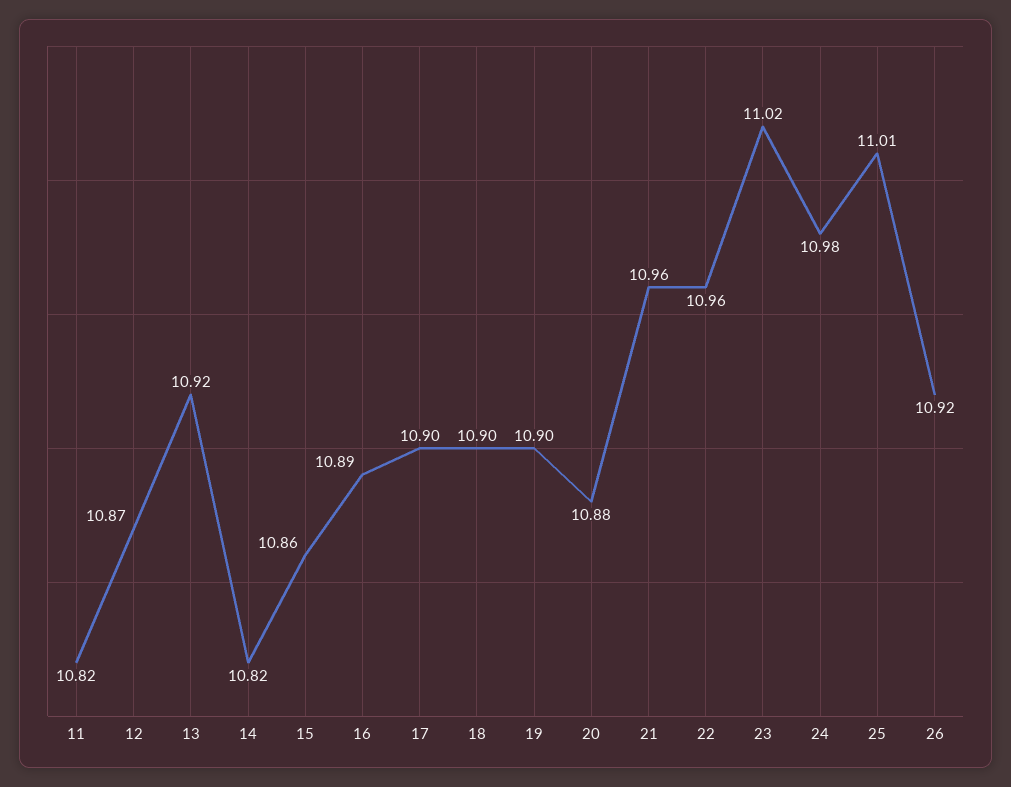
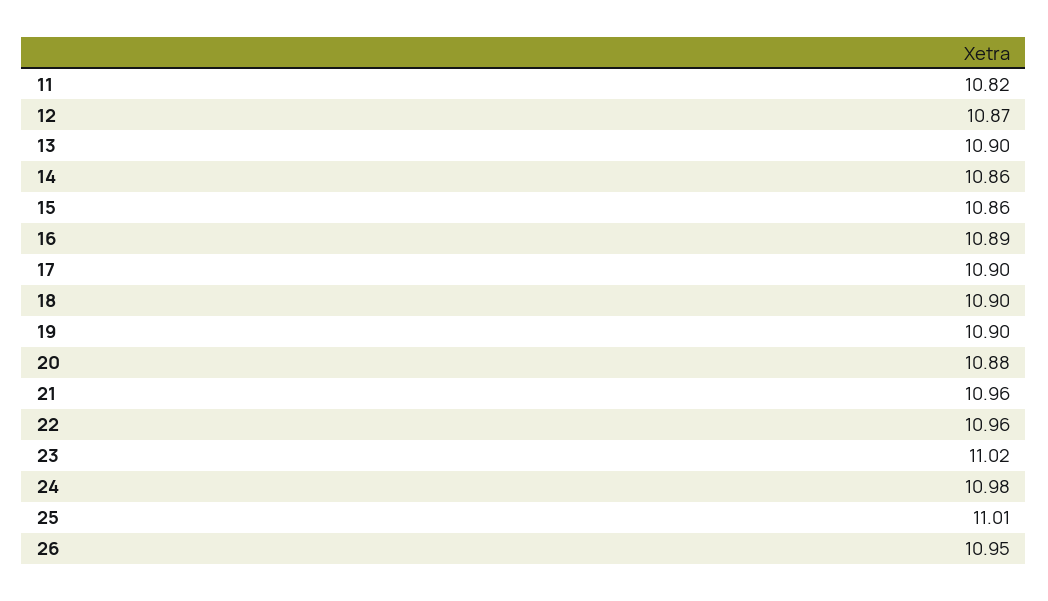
  {
    "11": 10.82,
    "12": 10.87,
-   "13": 10.92,
+   "13": 10.9,
-   "14": 10.82,
+   "14": 10.86,
    "15": 10.86,
    "16": 10.89,
    "17": 10.9,
    "18": 10.9,
    "19": 10.9,
    "20": 10.88,
    "21": 10.96,
    "22": 10.96,
    "23": 11.02,
    "24": 10.98,
    "25": 11.01,
-   "26": 10.92
+   "26": 10.95
  }

